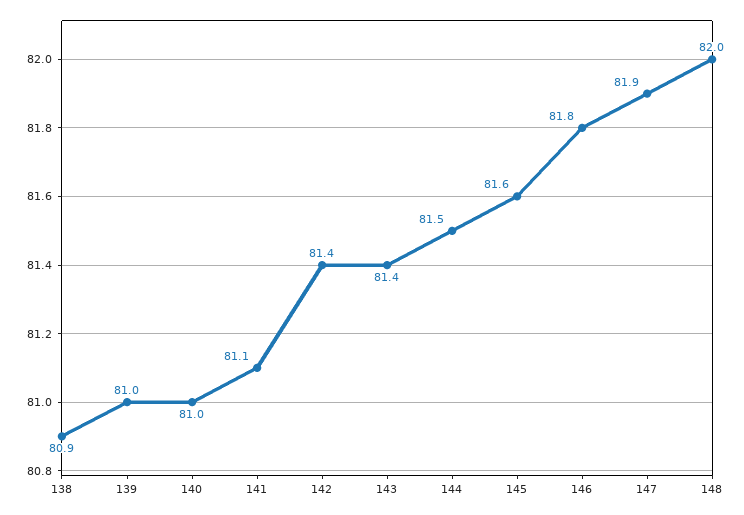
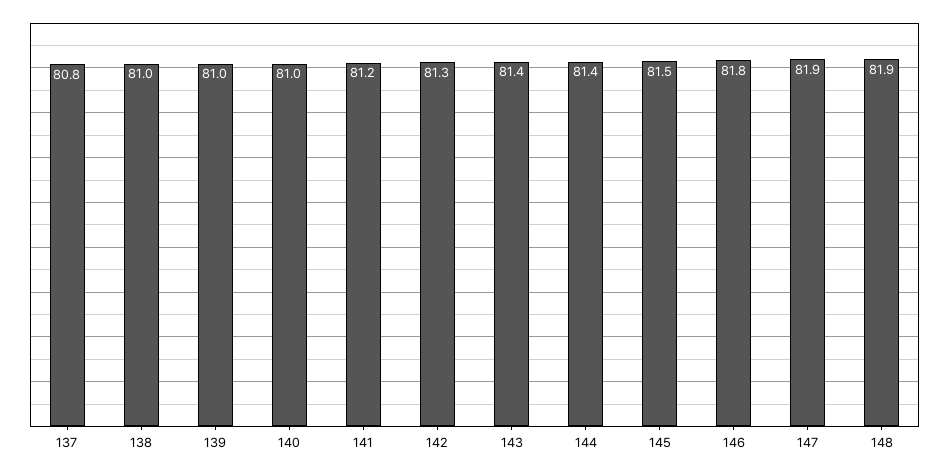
  {
-   "138": 80.9,
+   "138": 81,
    "139": 81,
    "140": 81,
-   "141": 81.1,
+   "141": 81.2,
-   "142": 81.4,
+   "142": 81.3,
    "143": 81.4,
-   "144": 81.5,
+   "144": 81.4,
-   "145": 81.6,
+   "145": 81.5,
    "146": 81.8,
    "147": 81.9,
-   "148": 82
+   "148": 81.9,
+   "137": 80.8
  }

